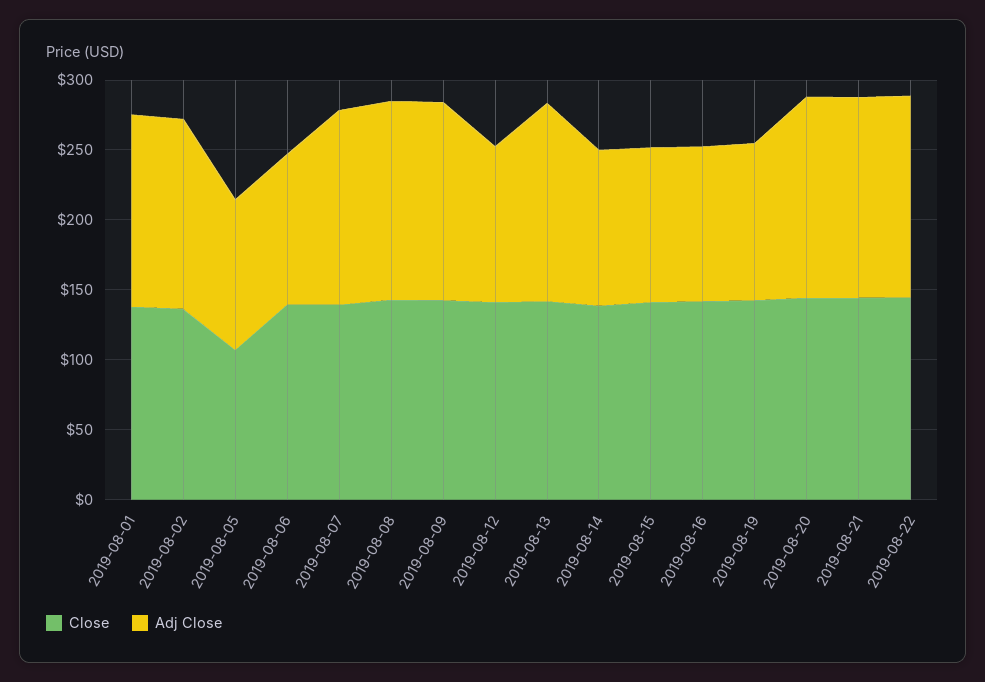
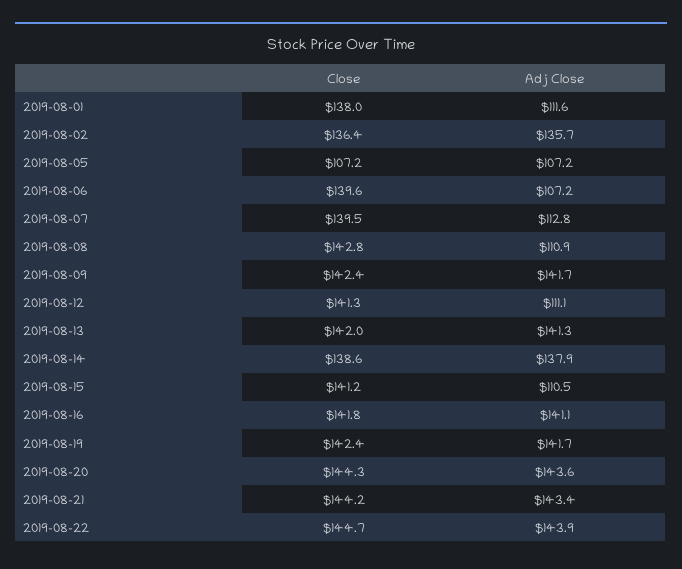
  {
    "Close": {
      "2019-08-01": 138,
      "2019-08-02": 136.4,
      "2019-08-05": 107.2,
      "2019-08-06": 139.6,
      "2019-08-07": 139.5,
      "2019-08-08": 142.8,
      "2019-08-09": 142.4,
      "2019-08-12": 141.3,
      "2019-08-13": 142,
      "2019-08-14": 138.6,
      "2019-08-15": 141.2,
      "2019-08-16": 141.8,
      "2019-08-19": 142.4,
      "2019-08-20": 144.3,
      "2019-08-21": 144.2,
      "2019-08-22": 144.7
    },
    "Adj Close": {
-     "2019-08-01": 140,
+     "2019-08-01": 111.6,
      "2019-08-02": 135.7,
      "2019-08-05": 107.2,
      "2019-08-06": 107.2,
-     "2019-08-07": 140,
+     "2019-08-07": 112.8,
-     "2019-08-08": 140,
+     "2019-08-08": 110.9,
      "2019-08-09": 141.7,
      "2019-08-12": 111.1,
      "2019-08-13": 141.3,
-     "2019-08-14": 110,
+     "2019-08-14": 137.9,
      "2019-08-15": 110.5,
-     "2019-08-16": 110,
+     "2019-08-16": 141.1,
-     "2019-08-19": 110,
+     "2019-08-19": 141.7,
      "2019-08-20": 143.6,
      "2019-08-21": 143.4,
      "2019-08-22": 143.9
    }
  }

